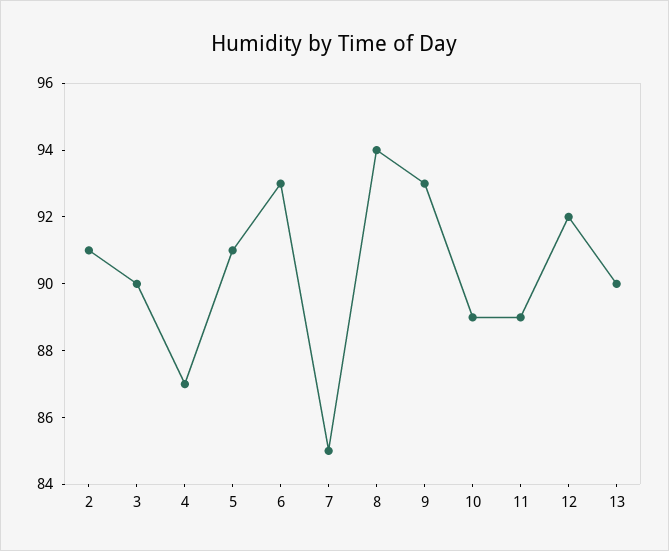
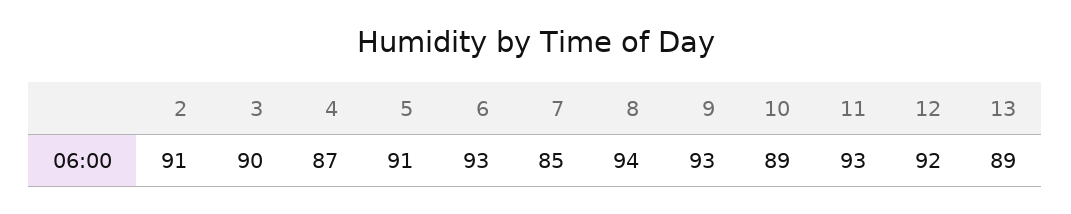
  {
    "2": 91,
    "3": 90,
    "4": 87,
    "5": 91,
    "6": 93,
    "7": 85,
    "8": 94,
    "9": 93,
    "10": 89,
-   "11": 89,
+   "11": 93,
    "12": 92,
-   "13": 90
+   "13": 89
  }

